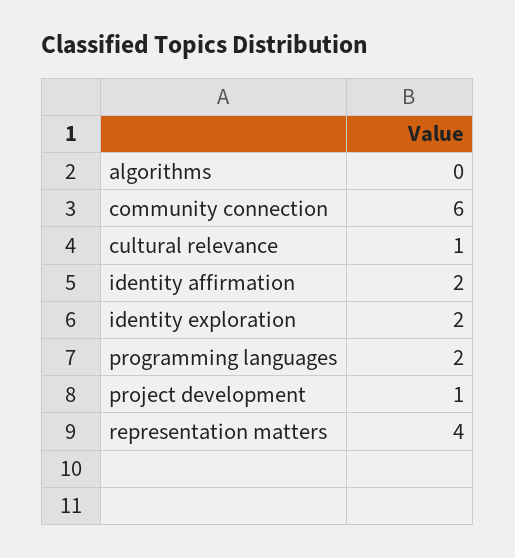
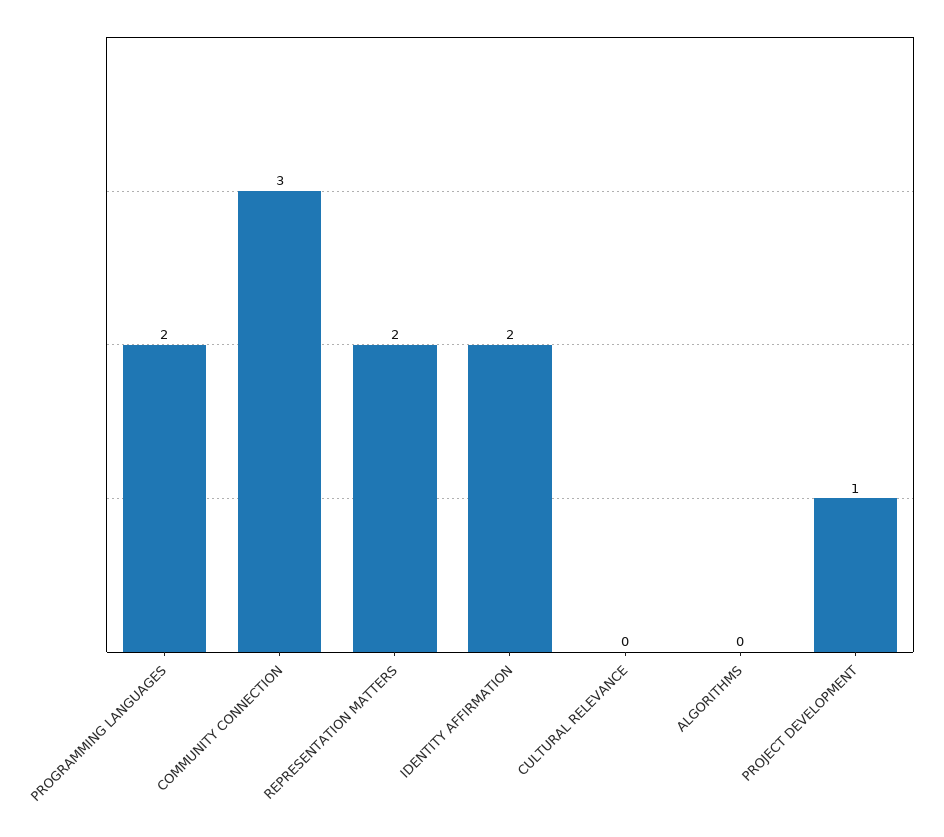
  {
    "algorithms": 0,
-   "community connection": 6,
+   "community connection": 3,
-   "cultural relevance": 1,
+   "cultural relevance": 0,
    "identity affirmation": 2,
-   "identity exploration": 2,
    "programming languages": 2,
    "project development": 1,
-   "representation matters": 4
+   "representation matters": 2
  }

